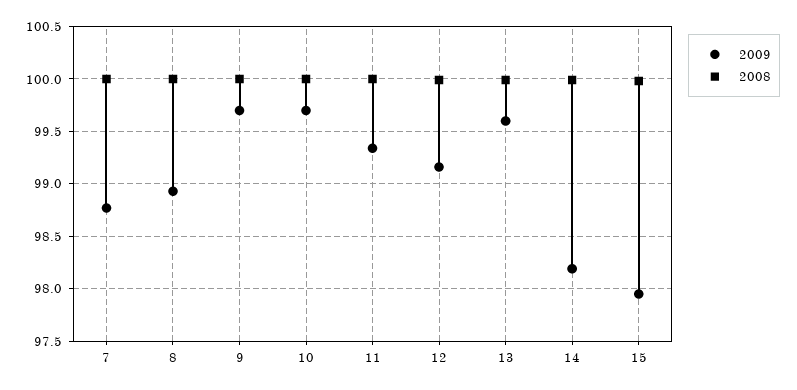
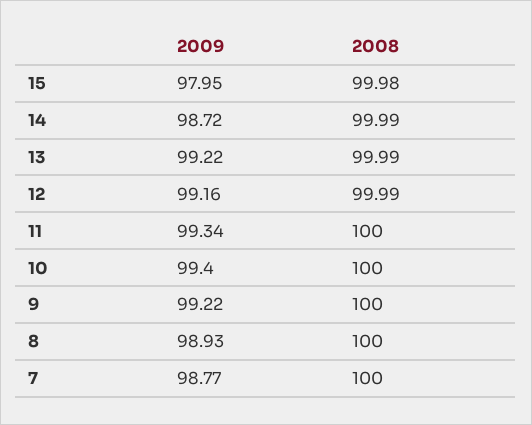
  {
    "2009": {
      "7": 98.77,
      "8": 98.93,
-     "9": 99.7,
+     "9": 99.22,
-     "10": 99.7,
+     "10": 99.4,
      "11": 99.34,
      "12": 99.16,
-     "13": 99.6,
+     "13": 99.22,
-     "14": 98.2,
+     "14": 98.72,
      "15": 97.95
    },
    "2008": {
      "7": 100,
      "8": 100,
      "9": 100,
      "10": 100,
      "11": 100,
      "12": 99.99,
      "13": 99.99,
      "14": 99.99,
      "15": 99.98
    }
  }

